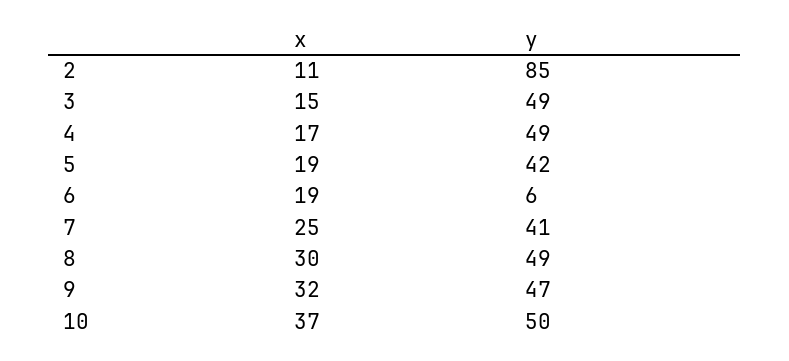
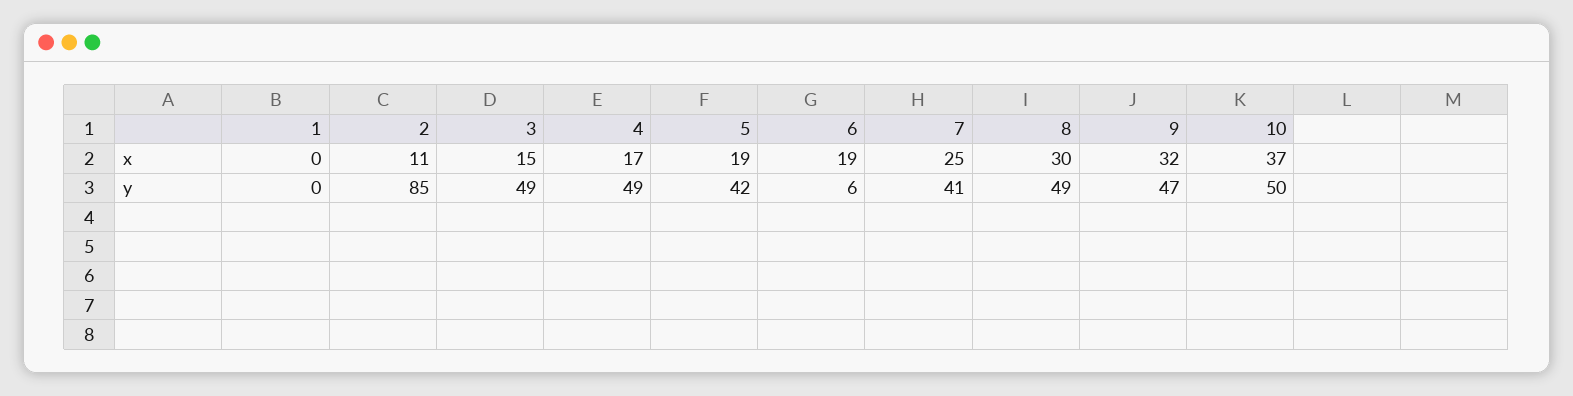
  {
    "x": {
      "2": 11,
      "3": 15,
      "4": 17,
      "5": 19,
      "6": 19,
      "7": 25,
      "8": 30,
      "9": 32,
-     "10": 37
+     "10": 37,
+     "1": 0
    },
    "y": {
      "2": 85,
      "3": 49,
      "4": 49,
      "5": 42,
      "6": 6,
      "7": 41,
      "8": 49,
      "9": 47,
-     "10": 50
+     "10": 50,
+     "1": 0
    }
  }

